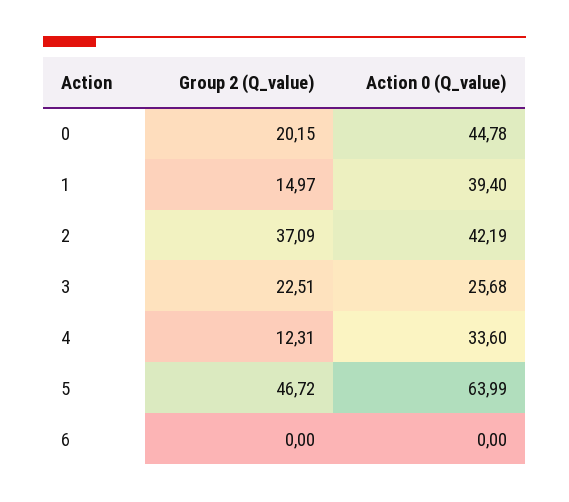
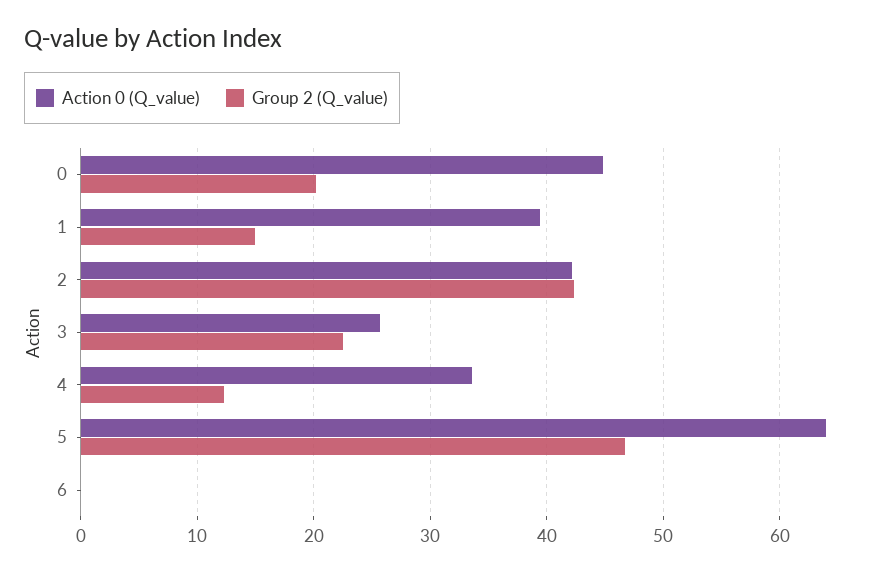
  {
    "Group 2 (Q_value)": {
      "0": 20.15,
      "1": 14.97,
-     "2": 37.09,
+     "2": 42,
      "3": 22.51,
      "4": 12.31,
      "5": 46.72,
      "6": 0
    },
    "Action 0 (Q_value)": {
      "0": 44.78,
      "1": 39.4,
      "2": 42.19,
      "3": 25.68,
      "4": 33.6,
      "5": 63.99,
      "6": 0
    }
  }

